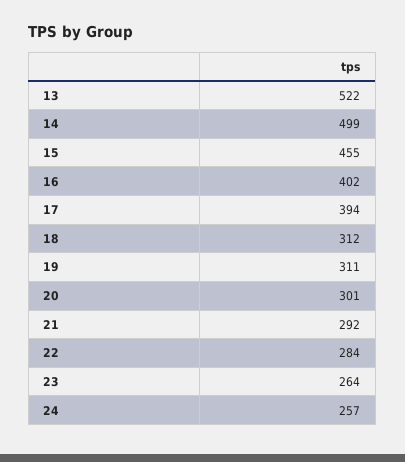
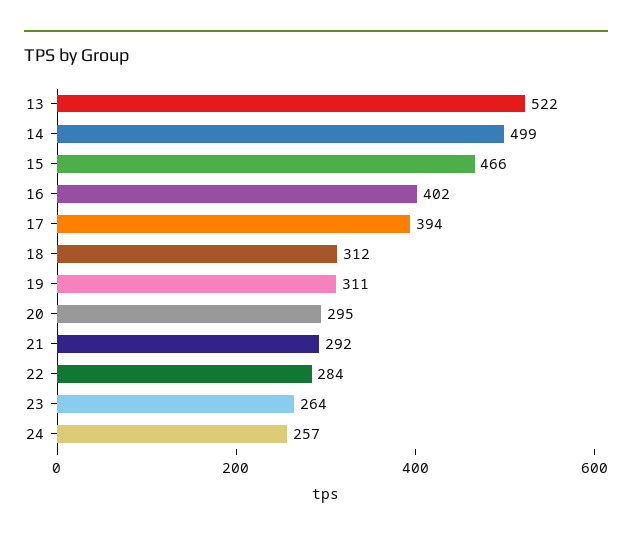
  {
    "13": 522,
    "14": 499,
-   "15": 455,
+   "15": 466,
    "16": 402,
    "17": 394,
    "18": 312,
    "19": 311,
-   "20": 301,
+   "20": 295,
    "21": 292,
    "22": 284,
    "23": 264,
    "24": 257
  }

